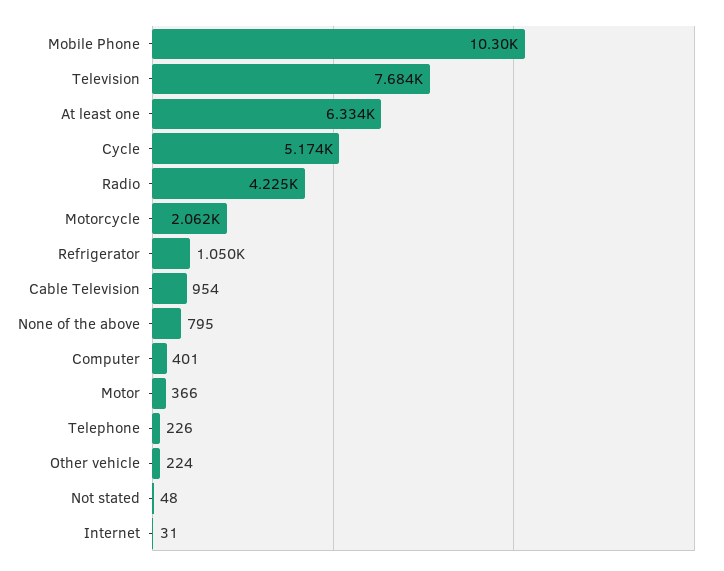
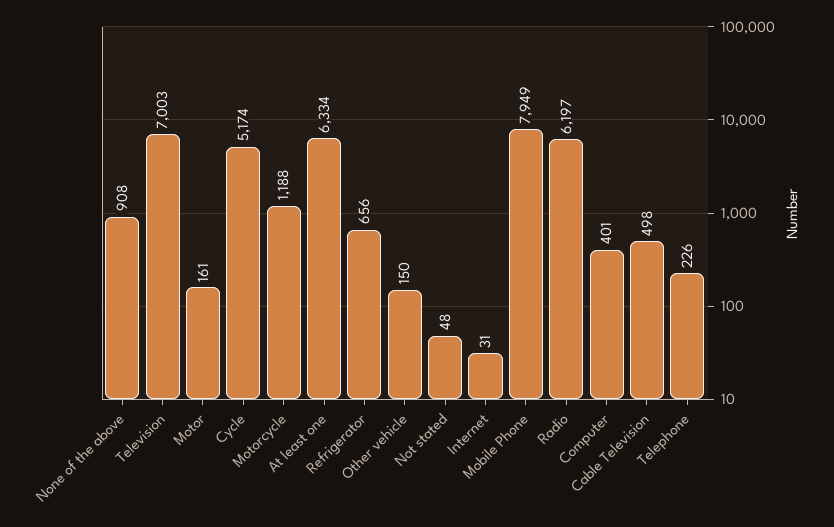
  {
-   "Mobile Phone": 10300,
+   "Mobile Phone": 7949,
-   "Television": 7684,
+   "Television": 7003,
    "At least one": 6334,
    "Cycle": 5174,
-   "Radio": 4225,
+   "Radio": 6197,
-   "Motorcycle": 2062,
+   "Motorcycle": 1188,
-   "Refrigerator": 1050,
+   "Refrigerator": 656,
-   "Cable Television": 954,
+   "Cable Television": 498,
-   "None of the above": 795,
+   "None of the above": 908,
    "Computer": 401,
-   "Motor": 366,
+   "Motor": 161,
    "Telephone": 226,
-   "Other vehicle": 224,
+   "Other vehicle": 150,
    "Not stated": 48,
    "Internet": 31
  }

